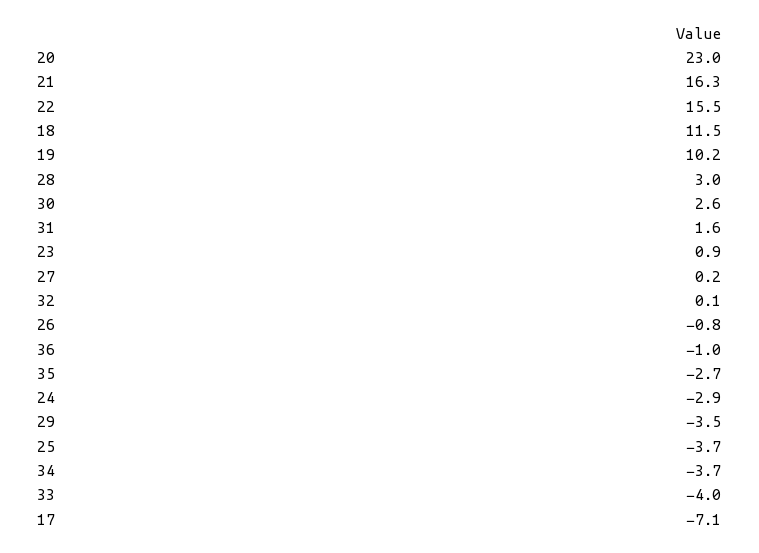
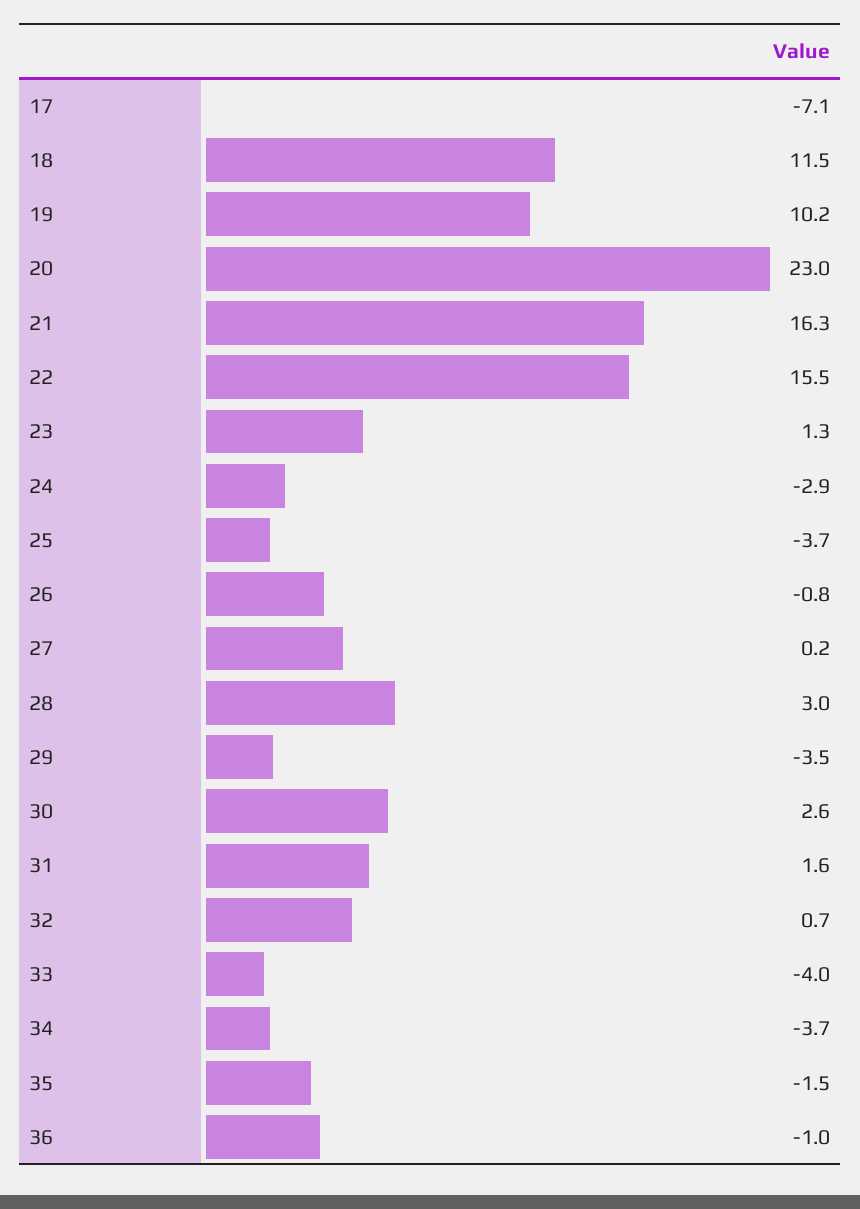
  {
    "20": 23,
    "21": 16.3,
    "22": 15.5,
    "18": 11.5,
    "19": 10.2,
    "28": 3,
    "30": 2.6,
    "31": 1.6,
-   "23": 0.9,
+   "23": 1.3,
    "27": 0.2,
-   "32": 0.1,
+   "32": 0.7,
    "26": -0.8,
    "36": -1,
-   "35": -2.7,
+   "35": -1.5,
    "24": -2.9,
    "29": -3.5,
    "25": -3.7,
    "34": -3.7,
    "33": -4,
    "17": -7.1
  }

